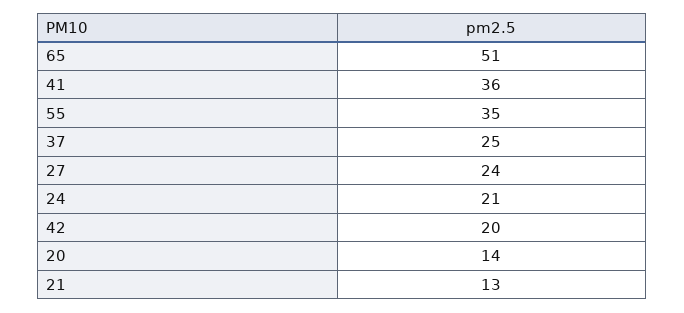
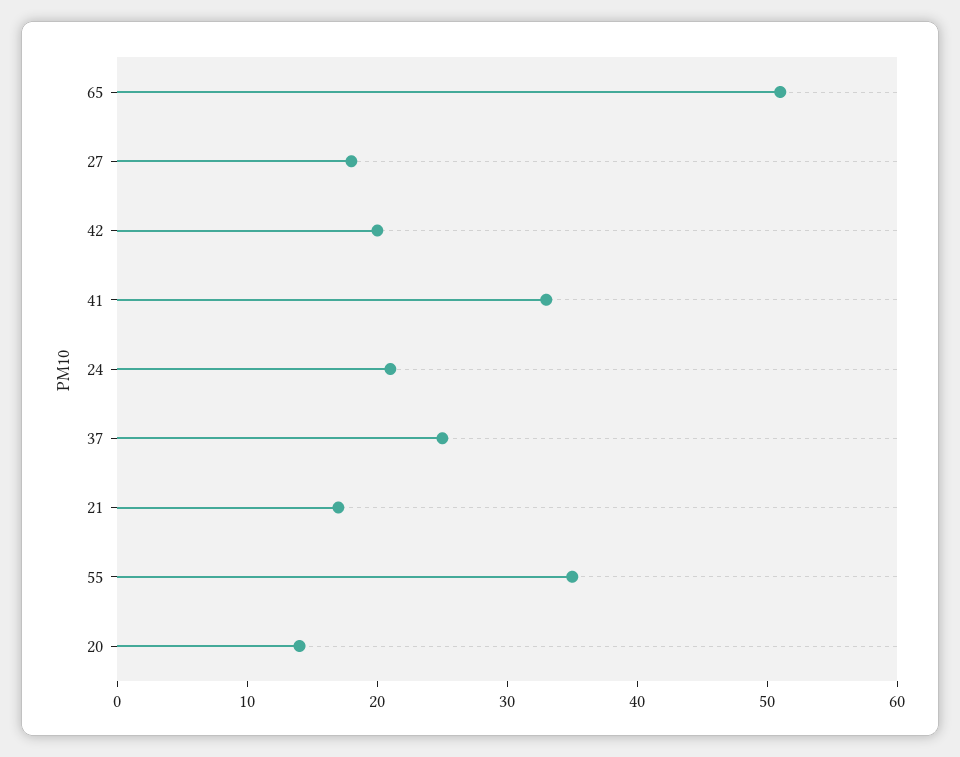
  {
    "65": 51,
-   "41": 36,
+   "41": 33,
    "55": 35,
    "37": 25,
-   "27": 24,
+   "27": 18,
    "24": 21,
    "42": 20,
    "20": 14,
-   "21": 13
+   "21": 17
  }

